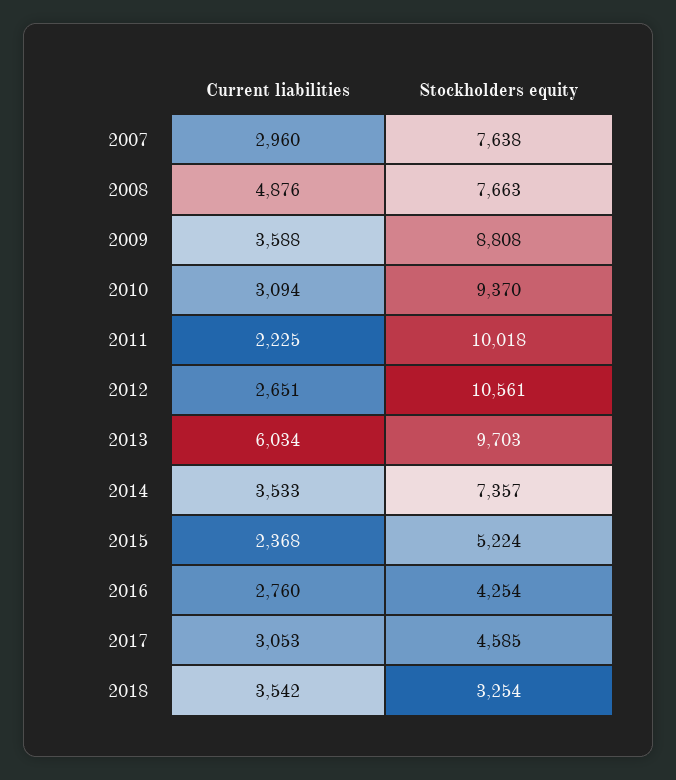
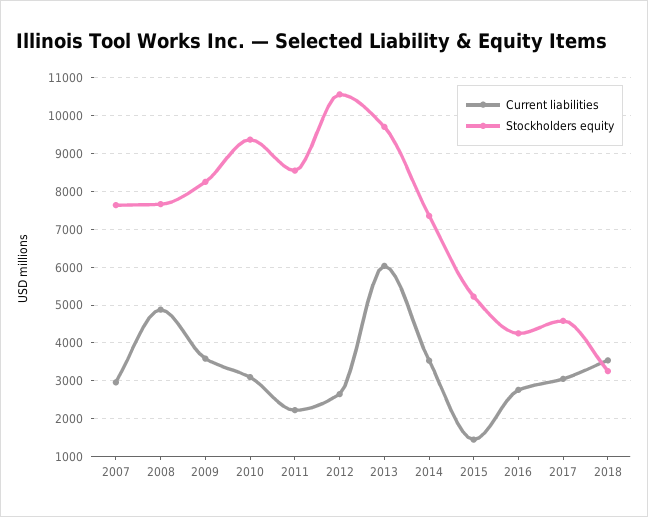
  {
    "Current liabilities": {
      "2007": 2960,
      "2008": 4876,
      "2009": 3588,
      "2010": 3094,
      "2011": 2225,
      "2012": 2651,
      "2013": 6034,
      "2014": 3533,
-     "2015": 2368,
+     "2015": 1400,
      "2016": 2760,
      "2017": 3053,
      "2018": 3542
    },
    "Stockholders equity": {
      "2007": 7638,
      "2008": 7663,
-     "2009": 8808,
+     "2009": 8200,
      "2010": 9370,
-     "2011": 10018,
+     "2011": 8600,
      "2012": 10561,
      "2013": 9703,
      "2014": 7357,
      "2015": 5224,
      "2016": 4254,
      "2017": 4585,
      "2018": 3254
    }
  }

